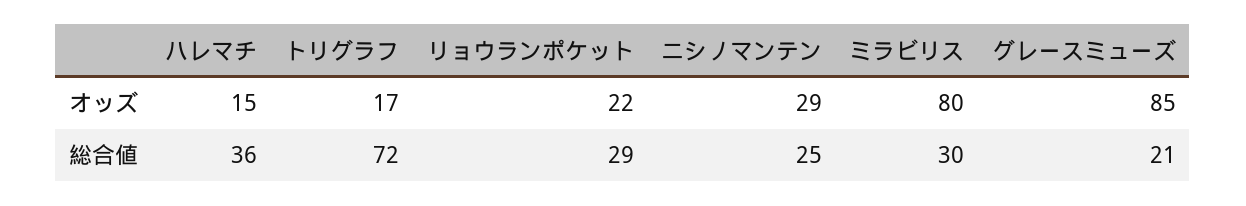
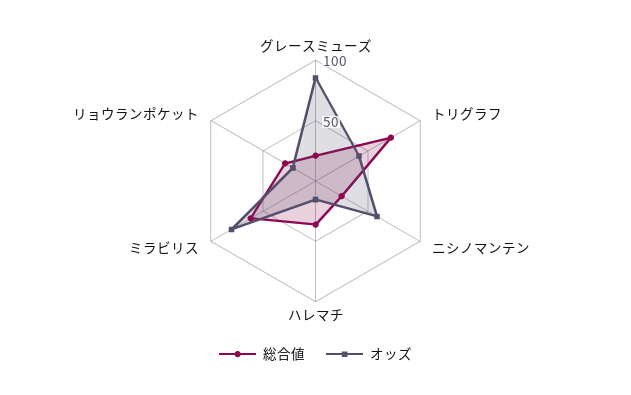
  {
    "オッズ": {
      "ハレマチ": 15,
-     "トリグラフ": 17,
+     "トリグラフ": 40,
      "リョウランポケット": 22,
-     "ニシノマンテン": 29,
+     "ニシノマンテン": 60,
      "ミラビリス": 80,
      "グレースミューズ": 85
    },
    "総合値": {
      "ハレマチ": 36,
      "トリグラフ": 72,
      "リョウランポケット": 29,
      "ニシノマンテン": 25,
-     "ミラビリス": 30,
+     "ミラビリス": 60,
      "グレースミューズ": 21
    }
  }

